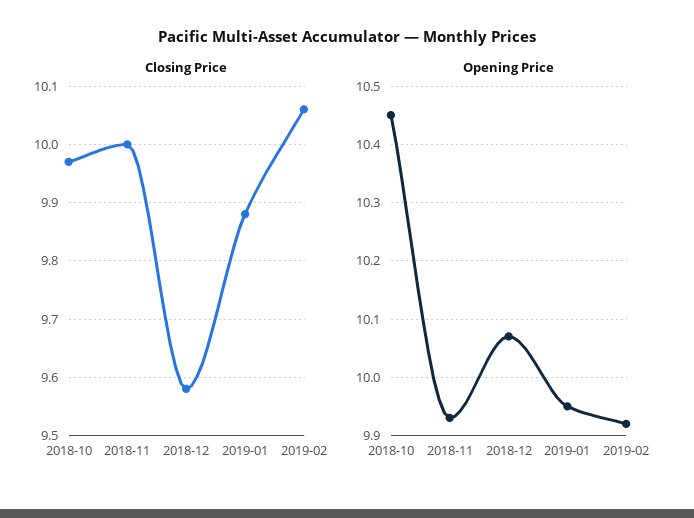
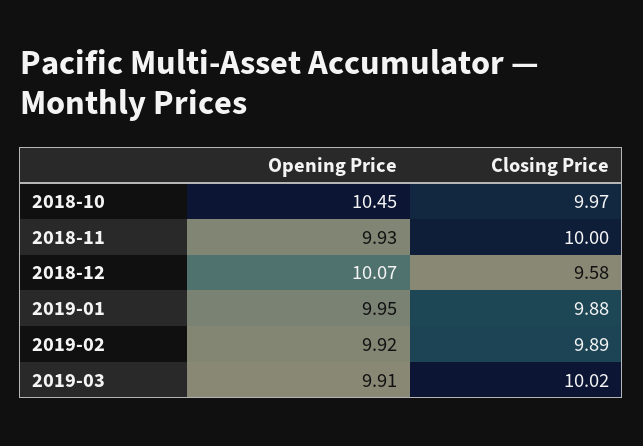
  {
    "Closing Price": {
      "2018-10": 9.97,
      "2018-11": 10,
      "2018-12": 9.58,
      "2019-01": 9.88,
-     "2019-02": 10.05
+     "2019-02": 9.89,
+     "2019-03": 10.02
    },
    "Opening Price": {
      "2018-10": 10.45,
      "2018-11": 9.93,
      "2018-12": 10.07,
      "2019-01": 9.95,
-     "2019-02": 9.92
+     "2019-02": 9.92,
+     "2019-03": 9.91
    }
  }

